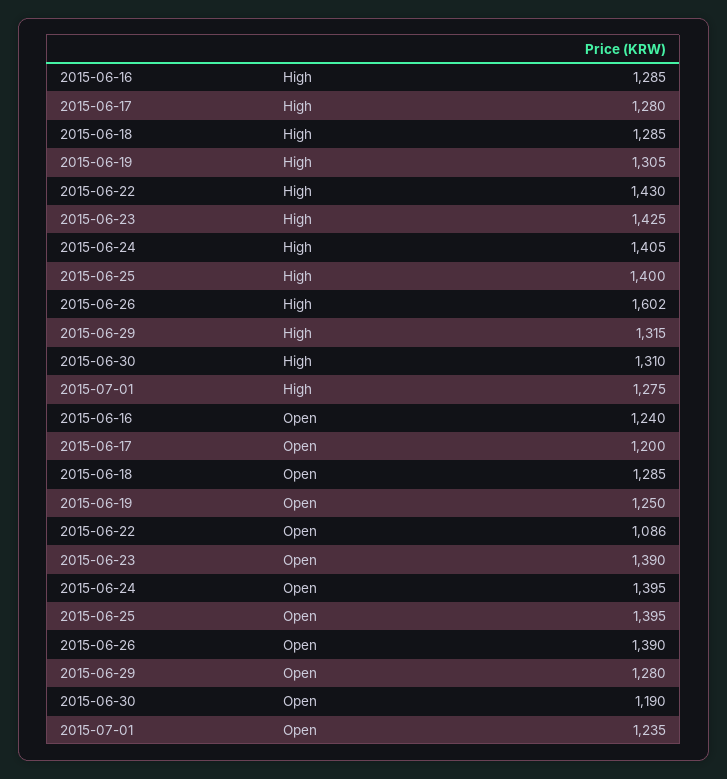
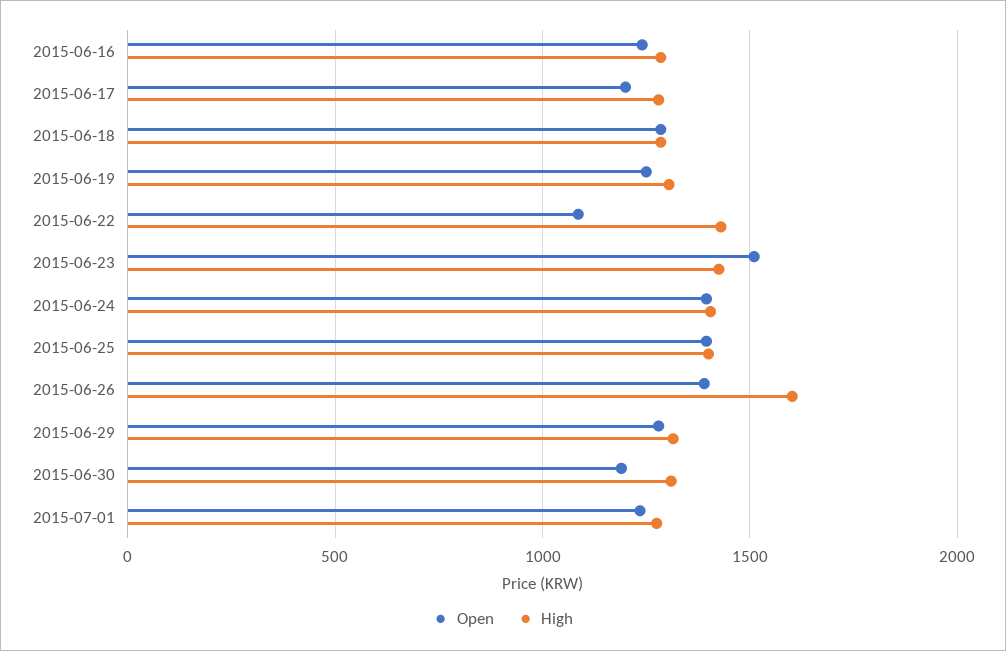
  {
    "High": {
      "2015-06-16": 1285,
      "2015-06-17": 1280,
      "2015-06-18": 1285,
      "2015-06-19": 1305,
      "2015-06-22": 1430,
      "2015-06-23": 1425,
      "2015-06-24": 1405,
      "2015-06-25": 1400,
      "2015-06-26": 1602,
      "2015-06-29": 1315,
      "2015-06-30": 1310,
      "2015-07-01": 1275
    },
    "Open": {
      "2015-06-16": 1240,
      "2015-06-17": 1200,
      "2015-06-18": 1285,
      "2015-06-19": 1250,
      "2015-06-22": 1086,
-     "2015-06-23": 1390,
+     "2015-06-23": 1500,
      "2015-06-24": 1395,
      "2015-06-25": 1395,
      "2015-06-26": 1390,
      "2015-06-29": 1280,
      "2015-06-30": 1190,
      "2015-07-01": 1235
    }
  }

